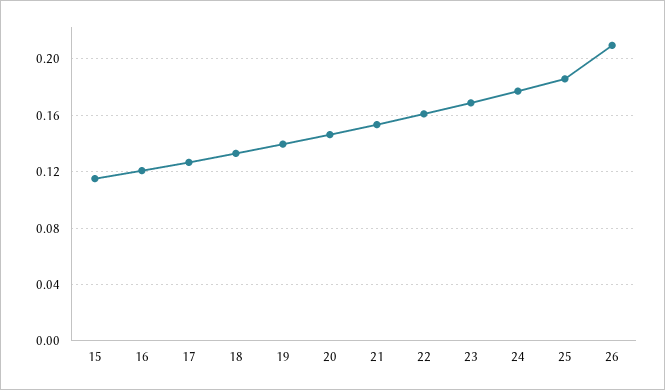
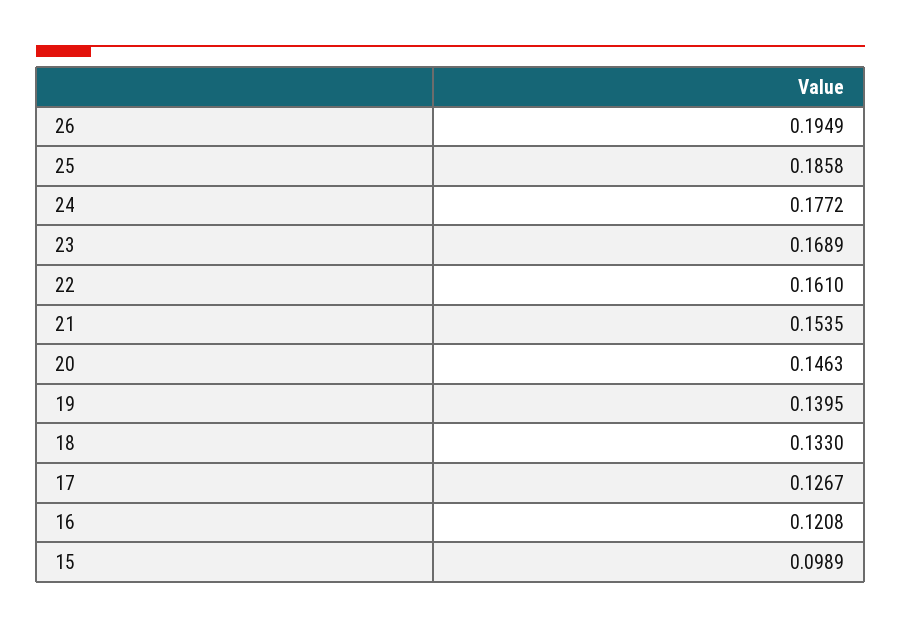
  {
-   "15": 0.115,
+   "15": 0.0989,
    "16": 0.1208,
    "17": 0.1267,
    "18": 0.133,
    "19": 0.1395,
    "20": 0.1463,
    "21": 0.1535,
    "22": 0.161,
    "23": 0.1689,
    "24": 0.1772,
    "25": 0.1858,
-   "26": 0.21
+   "26": 0.1949
  }

